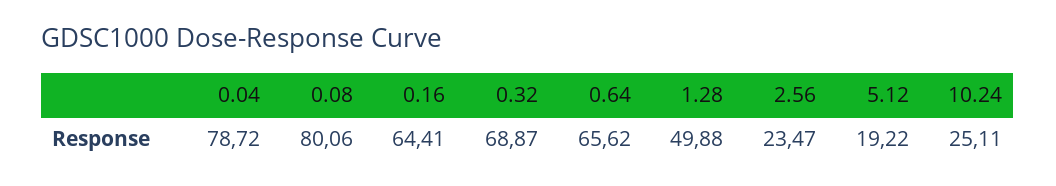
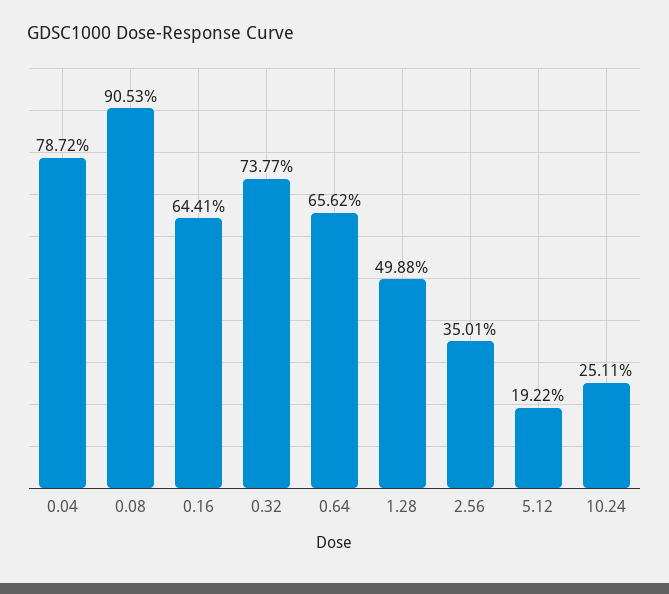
  {
    "0.04": 78.72,
-   "0.08": 80.06,
+   "0.08": 90.53,
    "0.16": 64.41,
-   "0.32": 68.87,
+   "0.32": 73.77,
    "0.64": 65.62,
    "1.28": 49.88,
-   "2.56": 23.47,
+   "2.56": 35.01,
    "5.12": 19.22,
    "10.24": 25.11
  }

